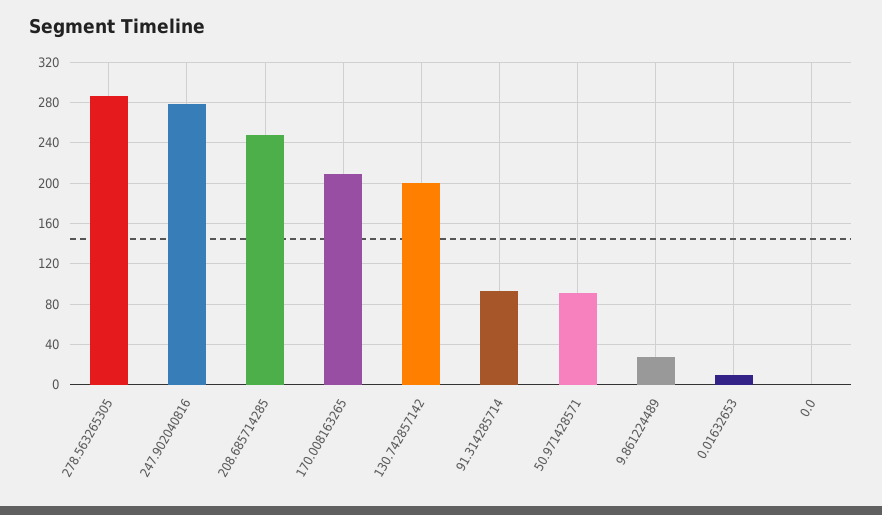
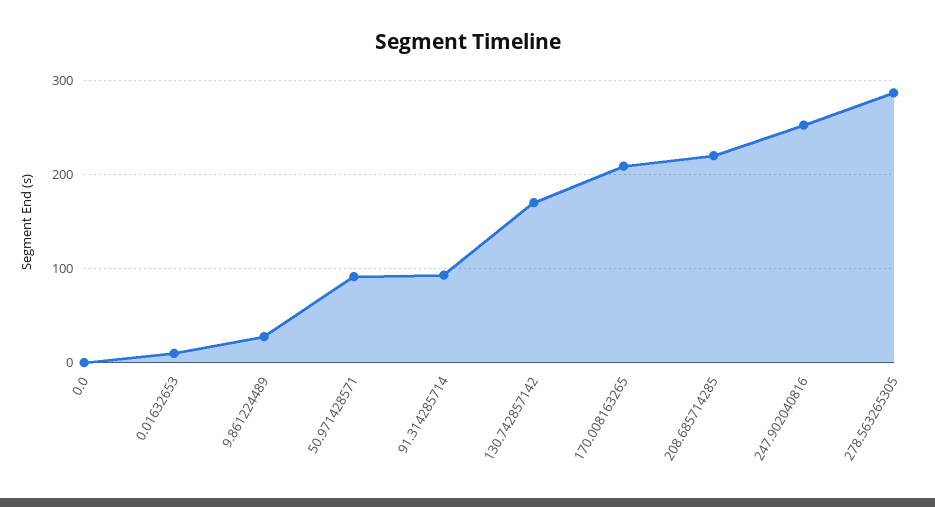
  {
    "278.563265305": 290,
-   "247.902040816": 280,
+   "247.902040816": 250,
-   "208.685714285": 250,
+   "208.685714285": 220,
    "170.008163265": 210,
-   "130.742857142": 200,
+   "130.742857142": 170,
    "91.314285714": 90,
    "50.971428571": 90,
    "9.861224489": 30,
    "0.01632653": 10,
    "0.0": 0
  }

